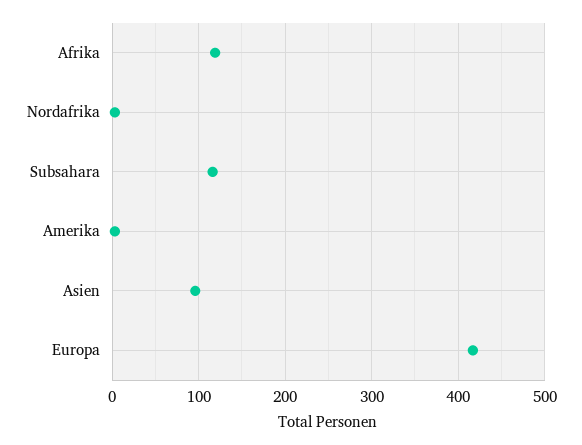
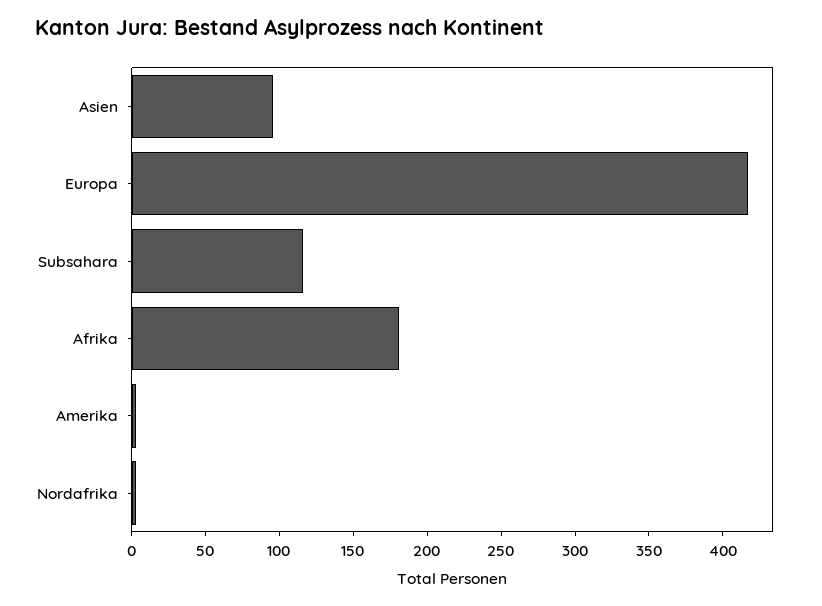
  {
-   "Afrika": 120,
+   "Afrika": 180,
    "Nordafrika": 0,
    "Subsahara": 120,
    "Amerika": 0,
    "Asien": 100,
    "Europa": 420
  }

